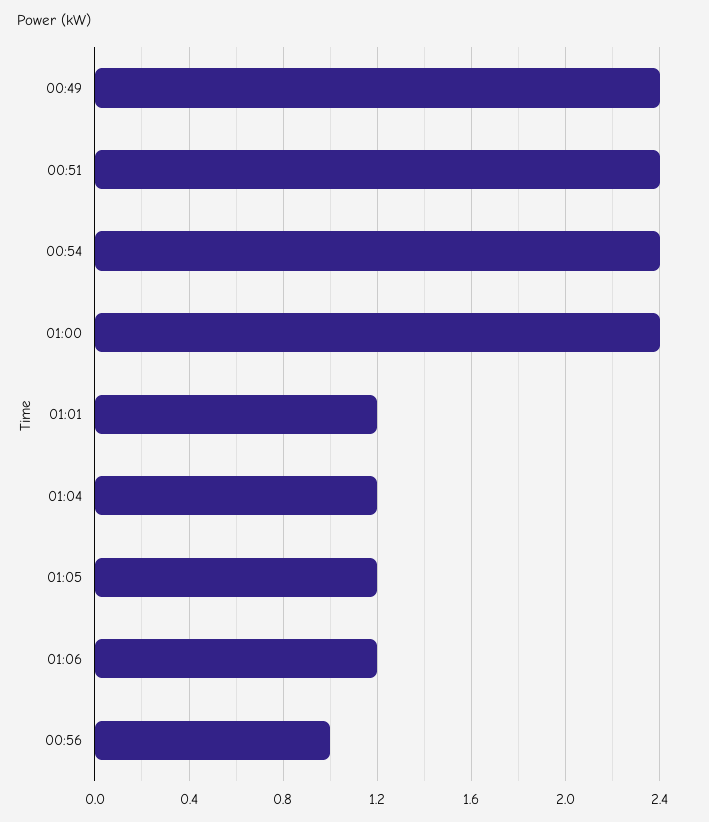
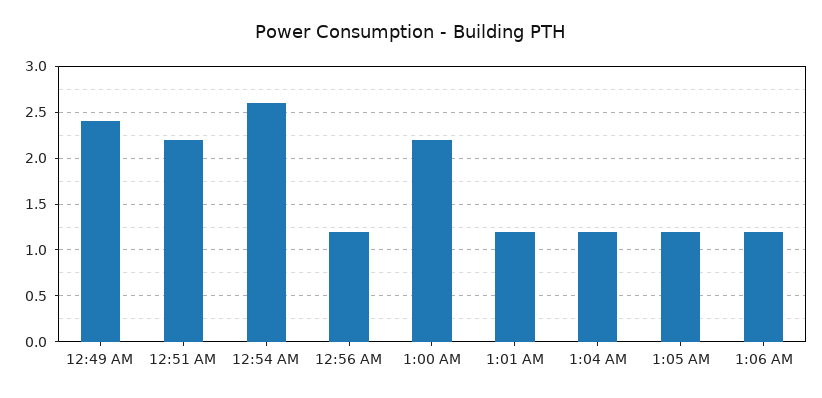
  {
    "00:49": 2.4,
-   "00:51": 2.4,
+   "00:51": 2.2,
-   "00:54": 2.4,
+   "00:54": 2.6,
-   "01:00": 2.4,
+   "01:00": 2.2,
    "01:01": 1.2,
    "01:04": 1.2,
    "01:05": 1.2,
    "01:06": 1.2,
-   "00:56": 1
+   "00:56": 1.2
  }

